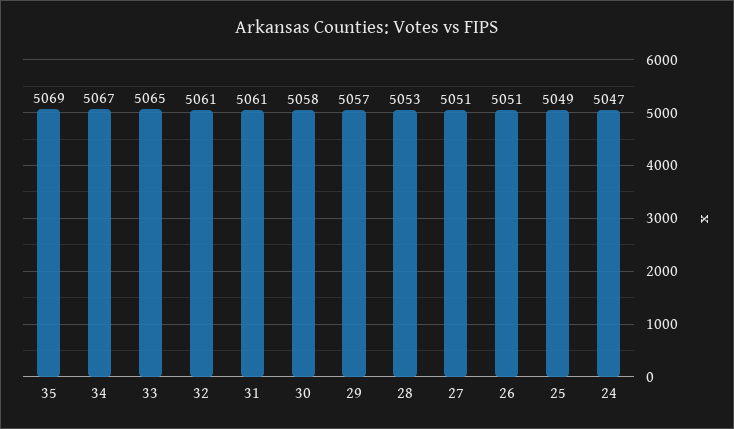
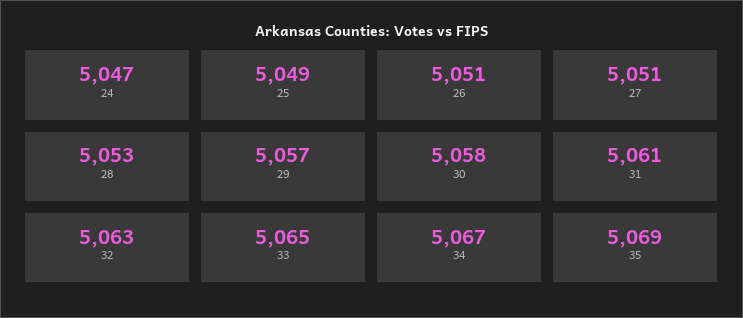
  {
    "35": 5069,
    "34": 5067,
    "33": 5065,
-   "32": 5061,
+   "32": 5063,
    "31": 5061,
    "30": 5058,
    "29": 5057,
    "28": 5053,
    "27": 5051,
    "26": 5051,
    "25": 5049,
    "24": 5047
  }

